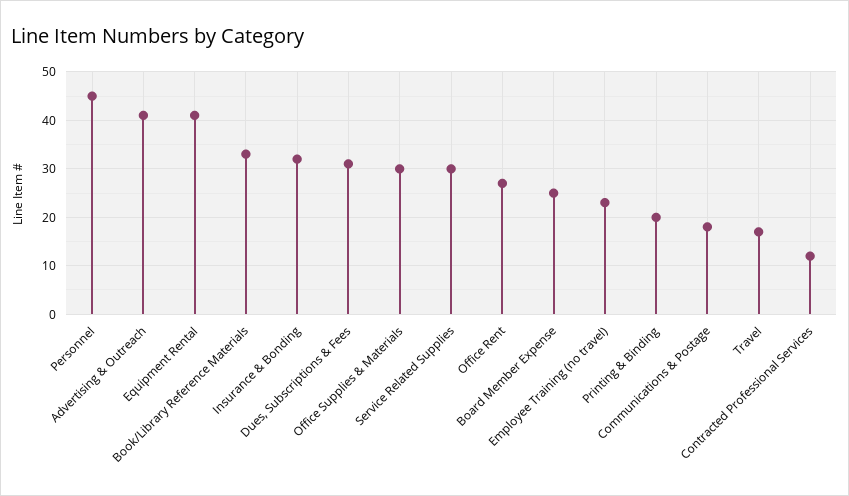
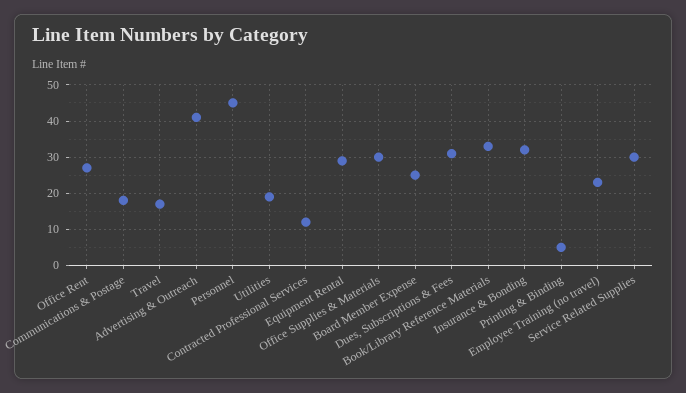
  {
    "Personnel": 45,
    "Advertising & Outreach": 40,
-   "Equipment Rental": 40,
+   "Equipment Rental": 30,
    "Book/Library Reference Materials": 35,
    "Insurance & Bonding": 30,
    "Dues, Subscriptions & Fees": 30,
    "Office Supplies & Materials": 30,
    "Service Related Supplies": 30,
    "Office Rent": 25,
    "Board Member Expense": 25,
    "Employee Training (no travel)": 25,
-   "Printing & Binding": 20,
+   "Printing & Binding": 5,
    "Communications & Postage": 20,
    "Travel": 15,
-   "Contracted Professional Services": 10
+   "Contracted Professional Services": 10,
+   "Utilities": 20
  }

